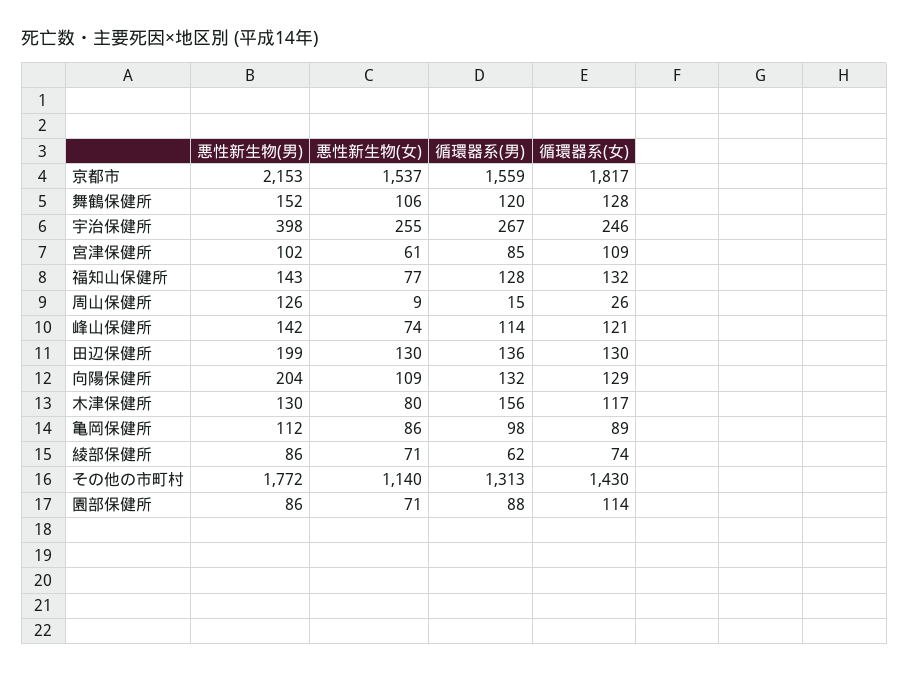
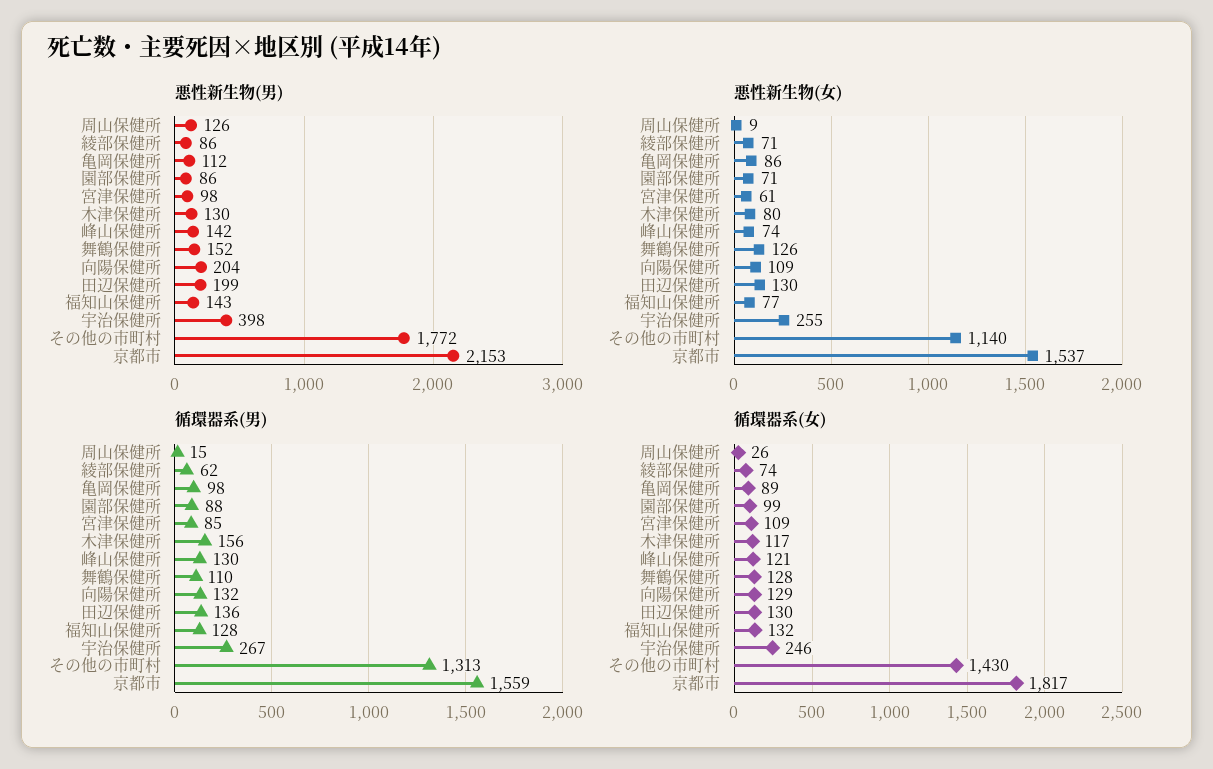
  {
    "悪性新生物(男)": {
      "京都市": 2153,
      "舞鶴保健所": 152,
      "宇治保健所": 398,
-     "宮津保健所": 102,
+     "宮津保健所": 98,
      "福知山保健所": 143,
      "周山保健所": 126,
      "峰山保健所": 142,
      "田辺保健所": 199,
      "向陽保健所": 204,
      "木津保健所": 130,
      "亀岡保健所": 112,
      "綾部保健所": 86,
      "その他の市町村": 1772,
      "園部保健所": 86
    },
    "悪性新生物(女)": {
      "京都市": 1537,
-     "舞鶴保健所": 106,
+     "舞鶴保健所": 126,
      "宇治保健所": 255,
      "宮津保健所": 61,
      "福知山保健所": 77,
      "周山保健所": 9,
      "峰山保健所": 74,
      "田辺保健所": 130,
      "向陽保健所": 109,
      "木津保健所": 80,
      "亀岡保健所": 86,
      "綾部保健所": 71,
      "その他の市町村": 1140,
      "園部保健所": 71
    },
    "循環器系(男)": {
      "京都市": 1559,
-     "舞鶴保健所": 120,
+     "舞鶴保健所": 110,
      "宇治保健所": 267,
      "宮津保健所": 85,
      "福知山保健所": 128,
      "周山保健所": 15,
-     "峰山保健所": 114,
+     "峰山保健所": 130,
      "田辺保健所": 136,
      "向陽保健所": 132,
      "木津保健所": 156,
      "亀岡保健所": 98,
      "綾部保健所": 62,
      "その他の市町村": 1313,
      "園部保健所": 88
    },
    "循環器系(女)": {
      "京都市": 1817,
      "舞鶴保健所": 128,
      "宇治保健所": 246,
      "宮津保健所": 109,
      "福知山保健所": 132,
      "周山保健所": 26,
      "峰山保健所": 121,
      "田辺保健所": 130,
      "向陽保健所": 129,
      "木津保健所": 117,
      "亀岡保健所": 89,
      "綾部保健所": 74,
      "その他の市町村": 1430,
-     "園部保健所": 114
+     "園部保健所": 99
    }
  }

